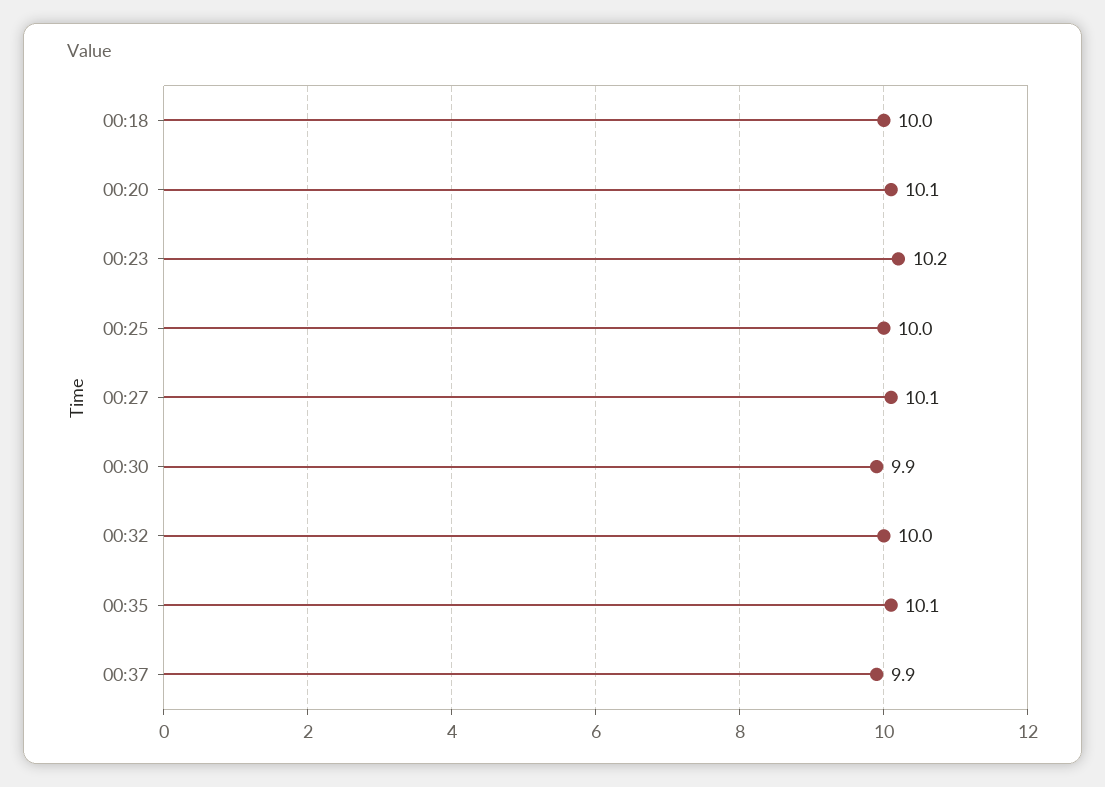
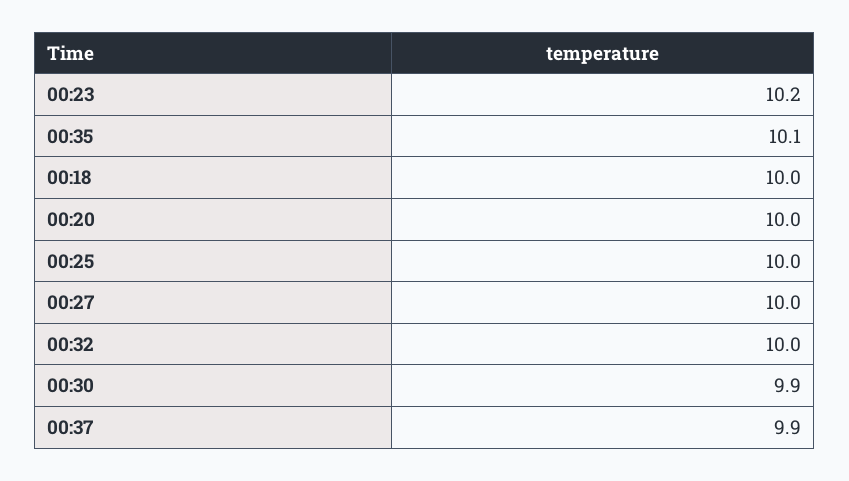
  {
    "00:18": 10,
-   "00:20": 10.1,
+   "00:20": 10,
    "00:23": 10.2,
    "00:25": 10,
-   "00:27": 10.1,
+   "00:27": 10,
    "00:30": 9.9,
    "00:32": 10,
    "00:35": 10.1,
    "00:37": 9.9
  }

